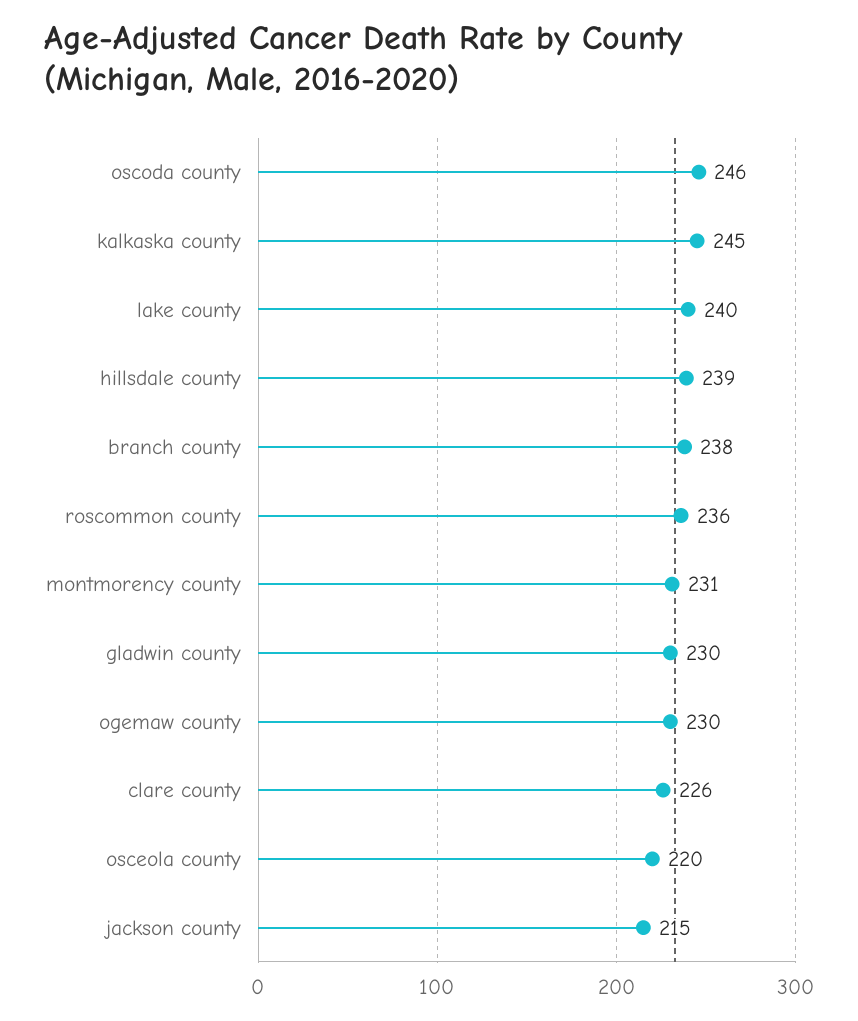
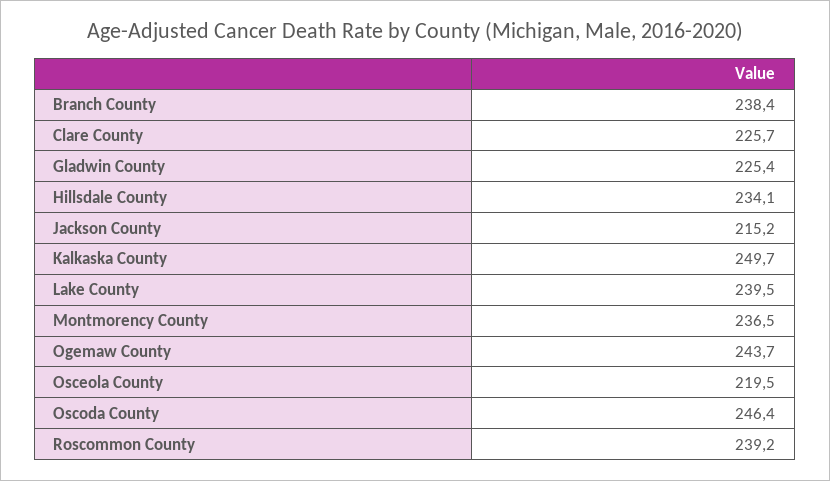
  {
    "oscoda county": 246.4,
-   "kalkaska county": 245,
+   "kalkaska county": 249.7,
    "lake county": 239.5,
-   "hillsdale county": 239,
+   "hillsdale county": 234.1,
    "branch county": 238.4,
-   "roscommon county": 236,
+   "roscommon county": 239.2,
-   "montmorency county": 231,
+   "montmorency county": 236.5,
-   "gladwin county": 230,
+   "gladwin county": 225.4,
-   "ogemaw county": 230,
+   "ogemaw county": 243.7,
    "clare county": 225.7,
    "osceola county": 219.5,
    "jackson county": 215.2
  }

